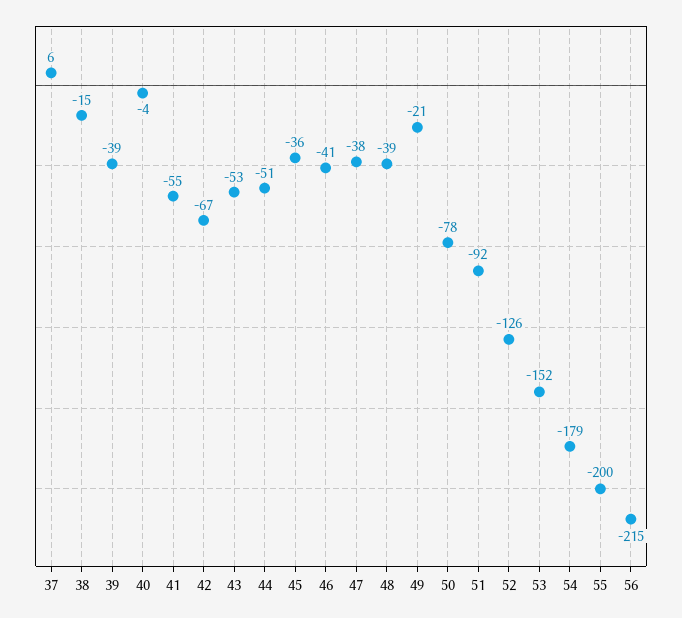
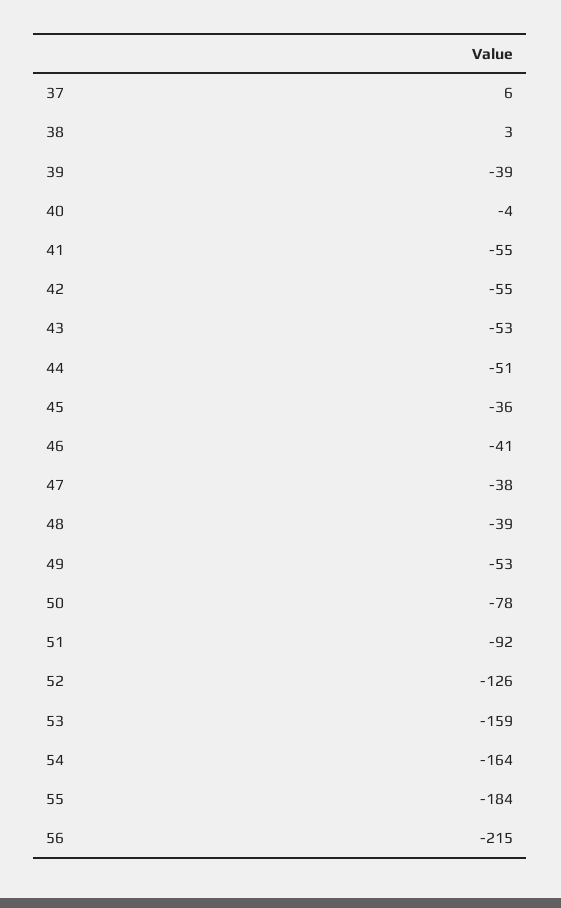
  {
    "37": 6,
-   "38": -15,
+   "38": 3,
    "39": -39,
    "40": -4,
    "41": -55,
-   "42": -67,
+   "42": -55,
    "43": -53,
    "44": -51,
    "45": -36,
    "46": -41,
    "47": -38,
    "48": -39,
-   "49": -21,
+   "49": -53,
    "50": -78,
    "51": -92,
    "52": -126,
-   "53": -152,
+   "53": -159,
-   "54": -179,
+   "54": -164,
-   "55": -200,
+   "55": -184,
    "56": -215
  }

